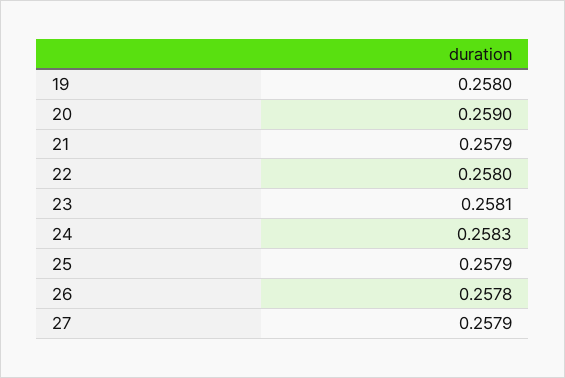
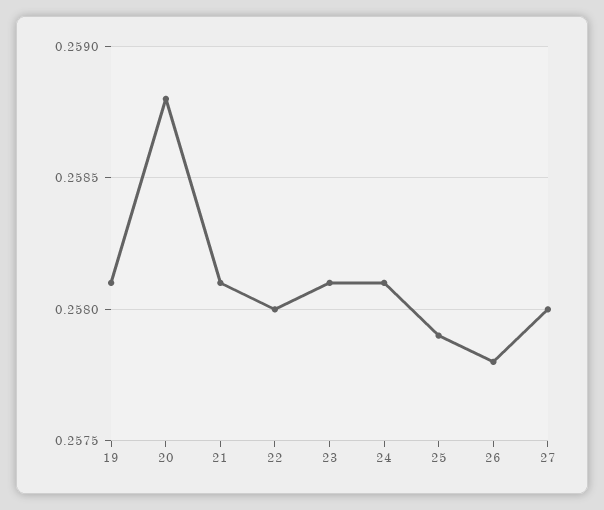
  {
-   "19": 0.258,
+   "19": 0.2581,
-   "20": 0.259,
+   "20": 0.2588,
-   "21": 0.2579,
+   "21": 0.2581,
    "22": 0.258,
    "23": 0.2581,
-   "24": 0.2583,
+   "24": 0.2581,
    "25": 0.2579,
    "26": 0.2578,
-   "27": 0.2579
+   "27": 0.258
  }

